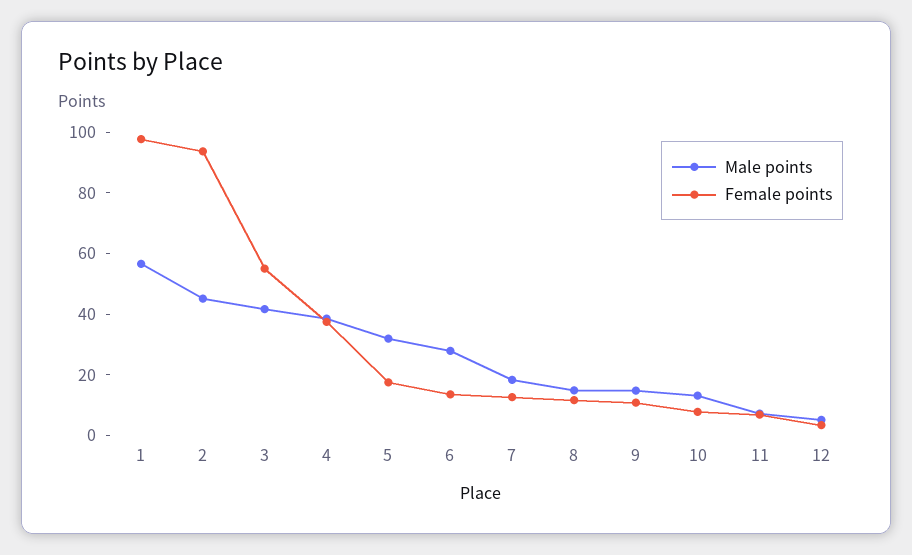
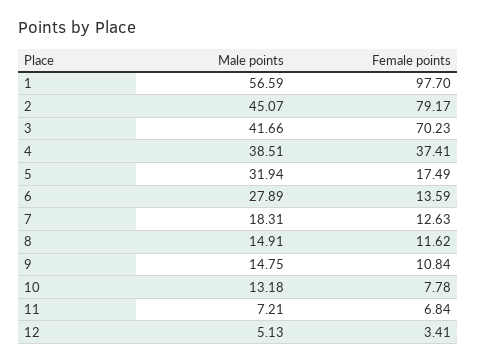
  {
    "Male points": {
      "1": 56.59,
      "2": 45.07,
      "3": 41.66,
      "4": 38.51,
      "5": 31.94,
      "6": 27.89,
      "7": 18.31,
      "8": 14.91,
      "9": 14.75,
      "10": 13.18,
      "11": 7.21,
      "12": 5.13
    },
    "Female points": {
      "1": 97.7,
-     "2": 95,
+     "2": 79.17,
-     "3": 55,
+     "3": 70.23,
      "4": 37.41,
      "5": 17.49,
      "6": 13.59,
      "7": 12.63,
      "8": 11.62,
      "9": 10.84,
      "10": 7.78,
      "11": 6.84,
      "12": 3.41
    }
  }

